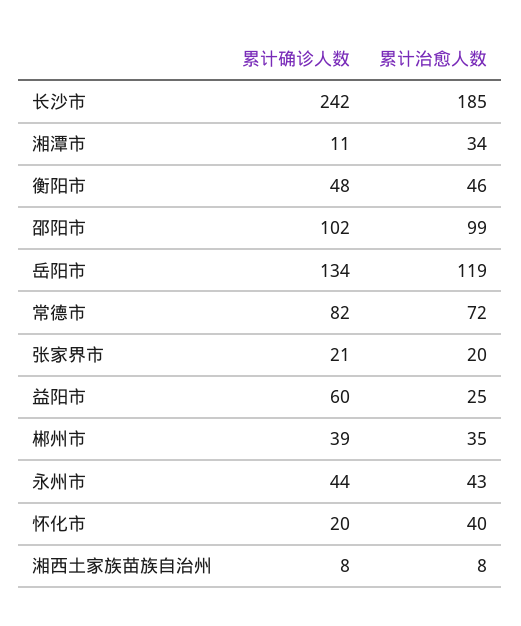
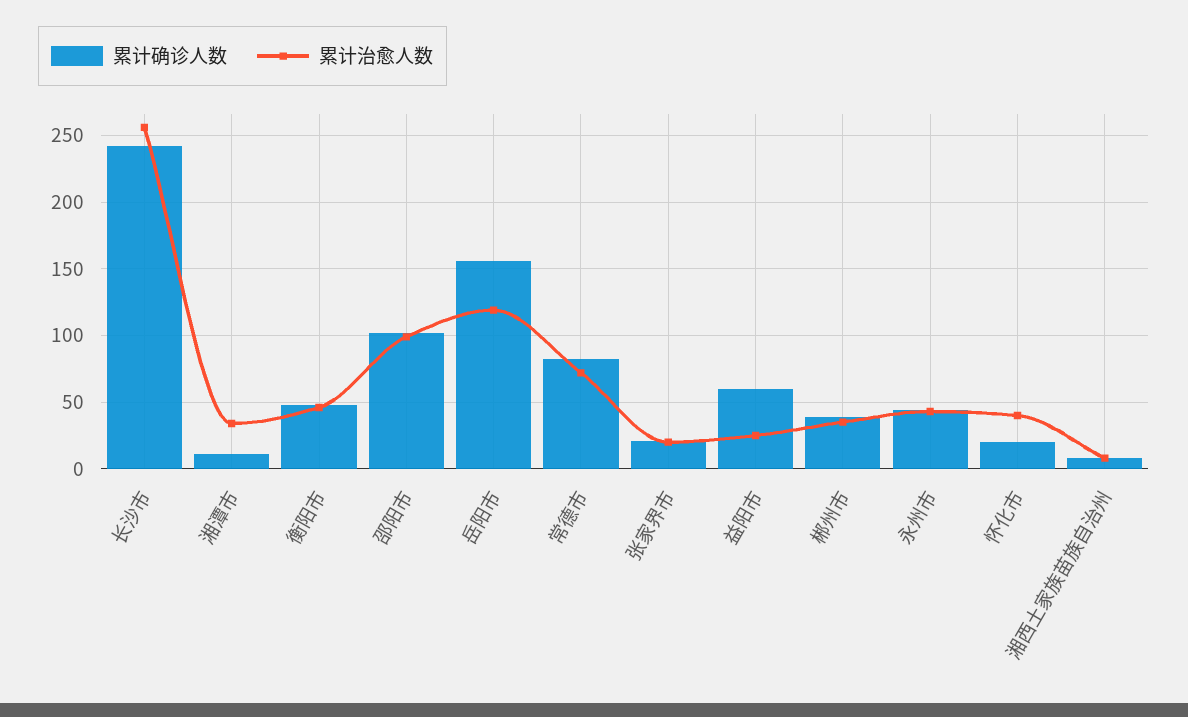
  {
    "累计确诊人数": {
      "长沙市": 242,
      "湘潭市": 11,
      "衡阳市": 48,
      "邵阳市": 102,
-     "岳阳市": 134,
+     "岳阳市": 155,
      "常德市": 82,
      "张家界市": 21,
      "益阳市": 60,
      "郴州市": 39,
      "永州市": 44,
      "怀化市": 20,
      "湘西土家族苗族自治州": 8
    },
    "累计治愈人数": {
-     "长沙市": 185,
+     "长沙市": 255,
      "湘潭市": 34,
      "衡阳市": 46,
      "邵阳市": 99,
      "岳阳市": 119,
      "常德市": 72,
      "张家界市": 20,
      "益阳市": 25,
      "郴州市": 35,
      "永州市": 43,
      "怀化市": 40,
      "湘西土家族苗族自治州": 8
    }
  }

